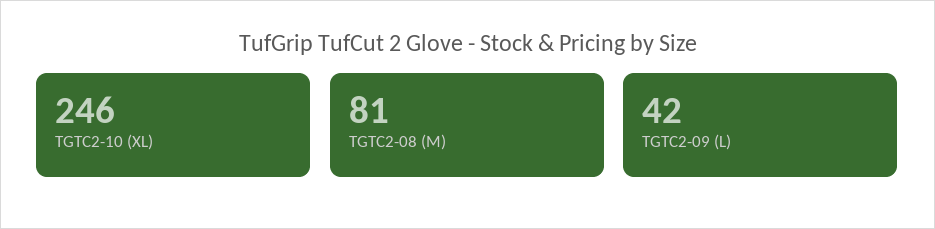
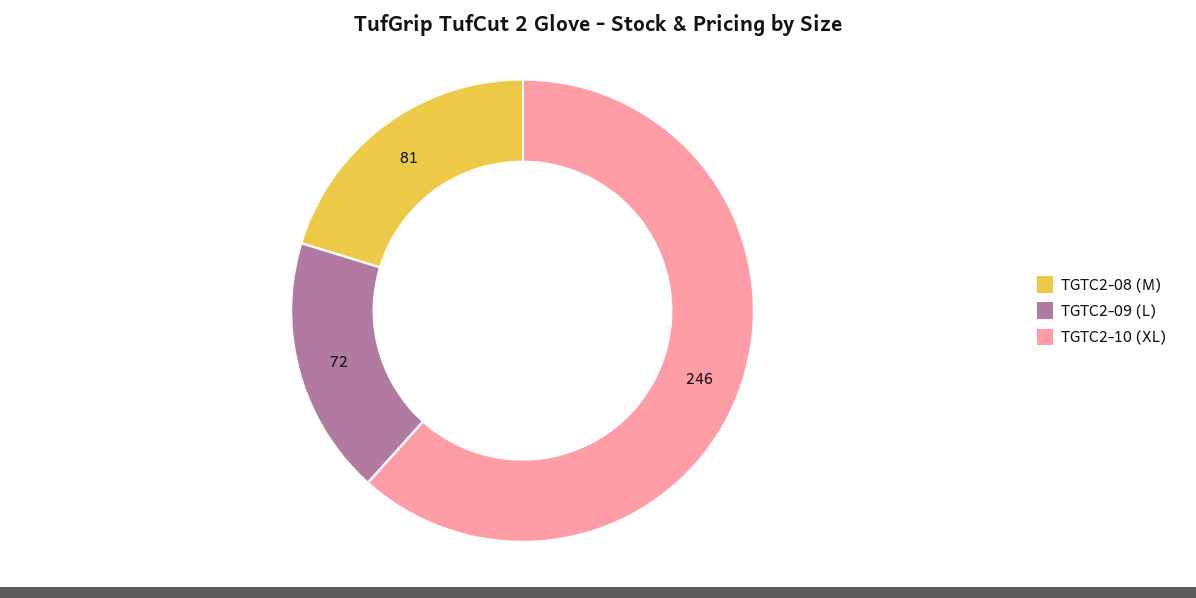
  {
    "TGTC2-10 (XL)": 246,
    "TGTC2-08 (M)": 81,
-   "TGTC2-09 (L)": 42
+   "TGTC2-09 (L)": 72
  }

